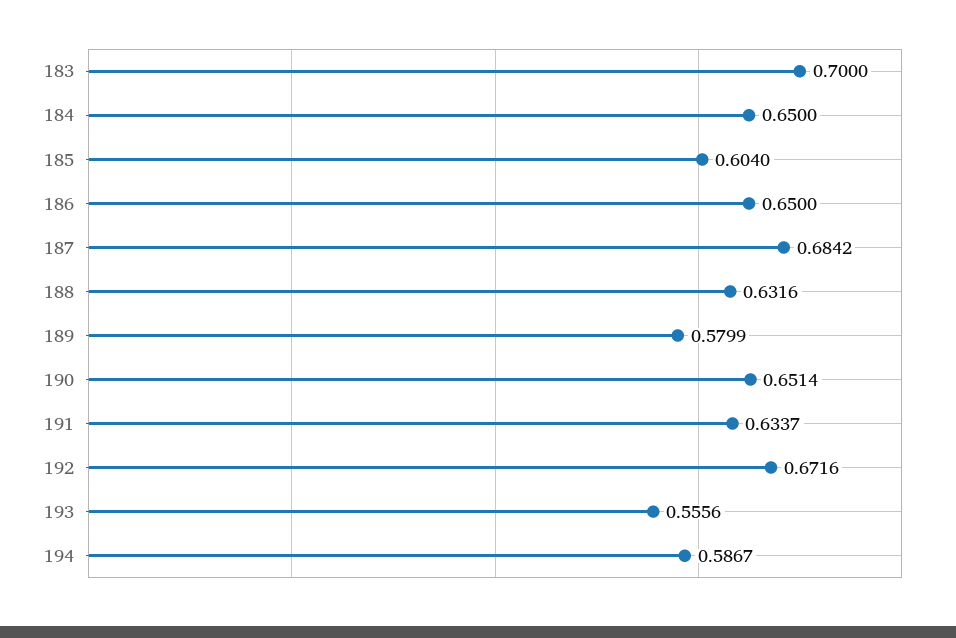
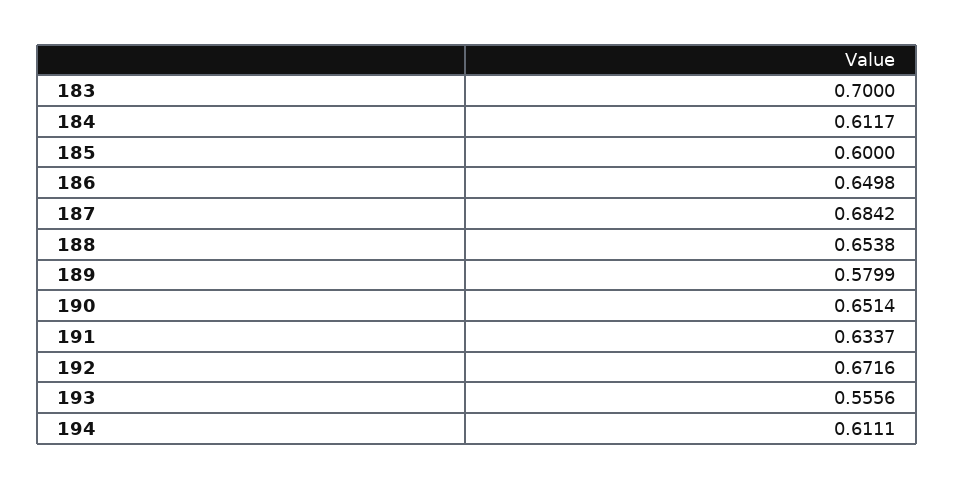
  {
    "183": 0.7,
-   "184": 0.65,
+   "184": 0.6117,
-   "185": 0.604,
+   "185": 0.6,
-   "186": 0.65,
+   "186": 0.6498,
    "187": 0.6842,
-   "188": 0.6316,
+   "188": 0.6538,
    "189": 0.5799,
    "190": 0.6514,
    "191": 0.6337,
    "192": 0.6716,
    "193": 0.5556,
-   "194": 0.5867
+   "194": 0.6111
  }

